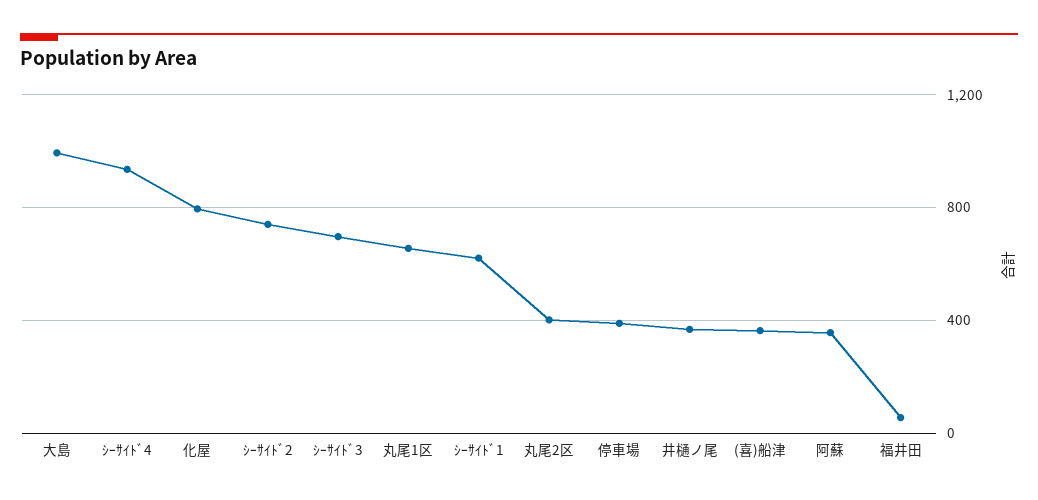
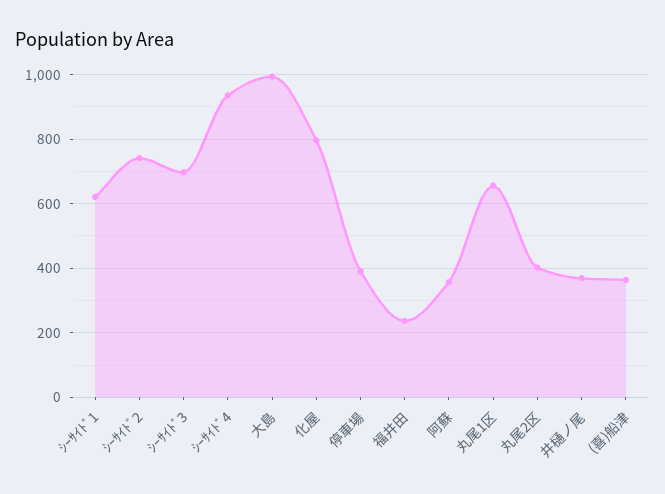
  {
    "大島": 1000,
    "ｼｰｻｲﾄﾞ4": 940,
    "化屋": 800,
    "ｼｰｻｲﾄﾞ2": 740,
    "ｼｰｻｲﾄﾞ3": 700,
    "丸尾1区": 660,
    "ｼｰｻｲﾄﾞ1": 620,
    "丸尾2区": 400,
    "停車場": 400,
    "井樋ノ尾": 360,
    "(喜)船津": 360,
    "阿蘇": 360,
-   "福井田": 50
+   "福井田": 240
  }

